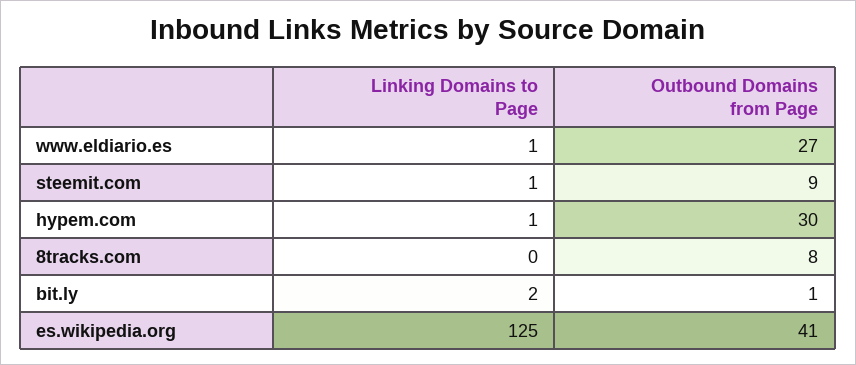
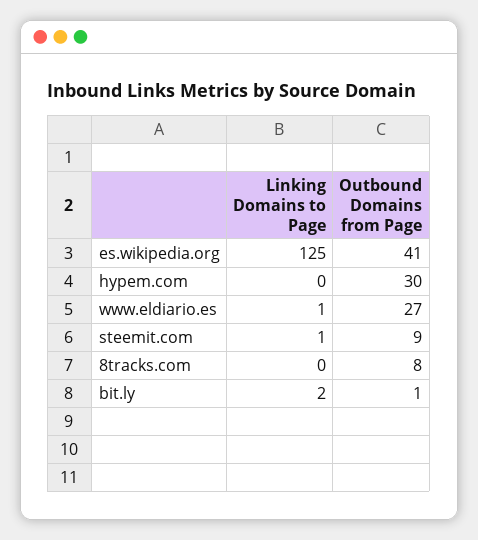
  {
    "Linking Domains to Page": {
      "www.eldiario.es": 1,
      "steemit.com": 1,
-     "hypem.com": 1,
+     "hypem.com": 0,
      "8tracks.com": 0,
      "bit.ly": 2,
      "es.wikipedia.org": 125
    },
    "Outbound Domains from Page": {
      "www.eldiario.es": 27,
      "steemit.com": 9,
      "hypem.com": 30,
      "8tracks.com": 8,
      "bit.ly": 1,
      "es.wikipedia.org": 41
    }
  }

